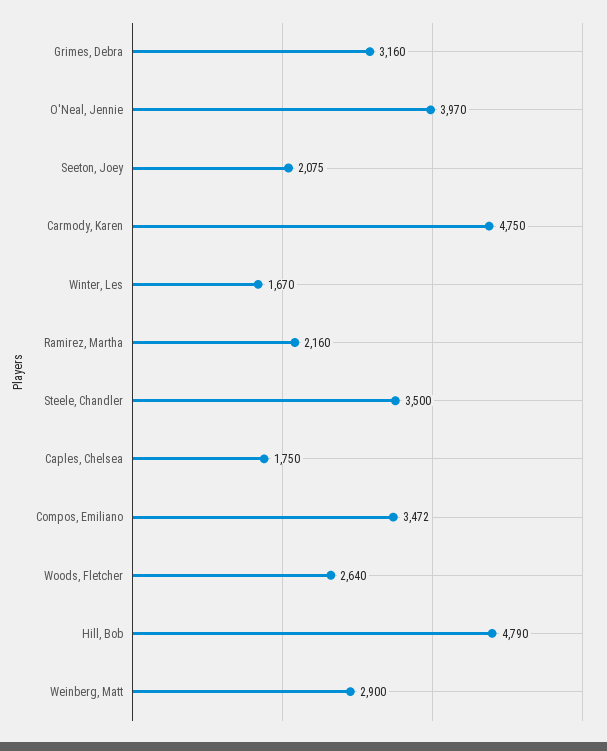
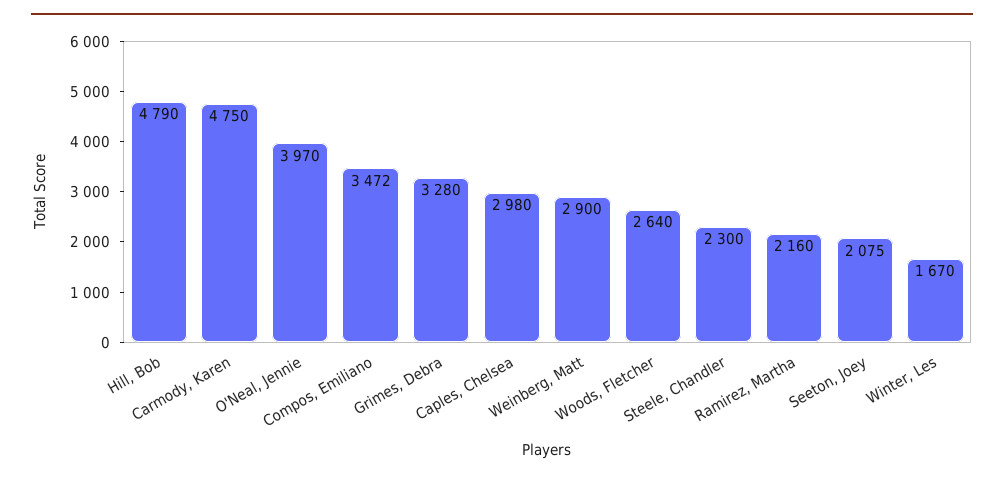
  {
-   "Grimes, Debra": 3160,
+   "Grimes, Debra": 3280,
    "O'Neal, Jennie": 3970,
    "Seeton, Joey": 2075,
    "Carmody, Karen": 4750,
    "Winter, Les": 1670,
    "Ramirez, Martha": 2160,
-   "Steele, Chandler": 3500,
+   "Steele, Chandler": 2300,
-   "Caples, Chelsea": 1750,
+   "Caples, Chelsea": 2980,
    "Compos, Emiliano": 3472,
    "Woods, Fletcher": 2640,
    "Hill, Bob": 4790,
    "Weinberg, Matt": 2900
  }

